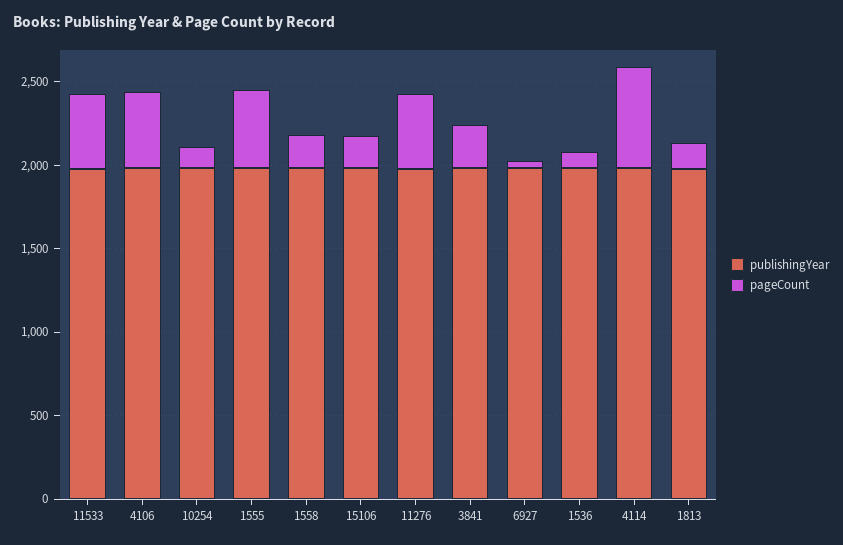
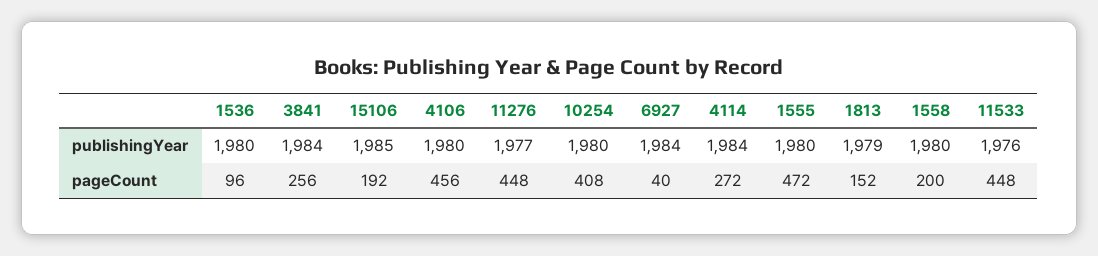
  {
    "publishingYear": {
      "11533": 1976,
      "4106": 1980,
      "10254": 1980,
      "1555": 1980,
      "1558": 1980,
      "15106": 1985,
      "11276": 1977,
      "3841": 1984,
      "6927": 1984,
      "1536": 1980,
      "4114": 1984,
      "1813": 1979
    },
    "pageCount": {
      "11533": 448,
      "4106": 456,
-     "10254": 100,
+     "10254": 408,
      "1555": 472,
      "1558": 200,
      "15106": 192,
      "11276": 448,
      "3841": 256,
      "6927": 40,
      "1536": 96,
-     "4114": 600,
+     "4114": 272,
      "1813": 152
    }
  }

